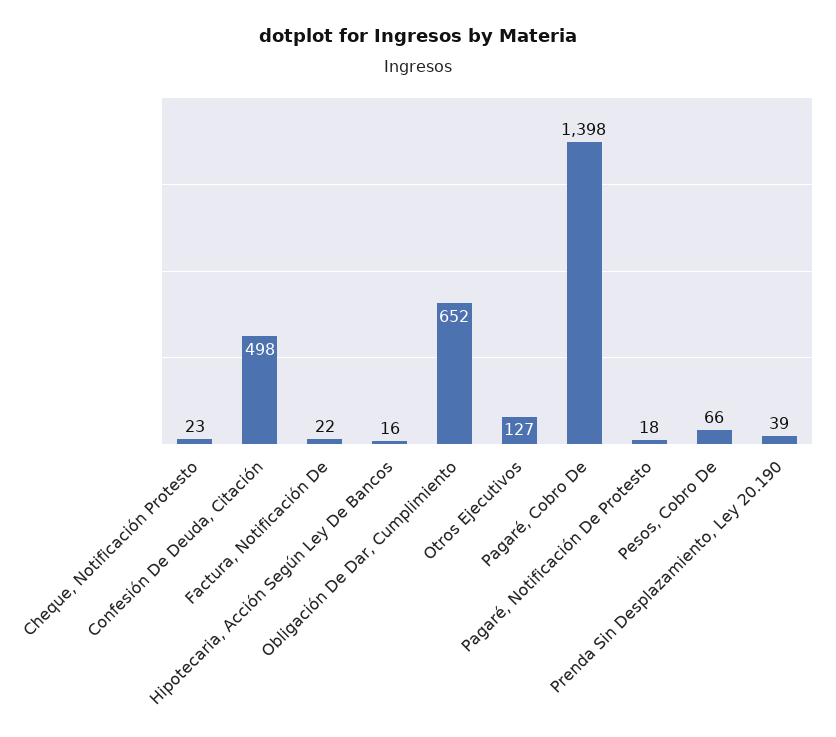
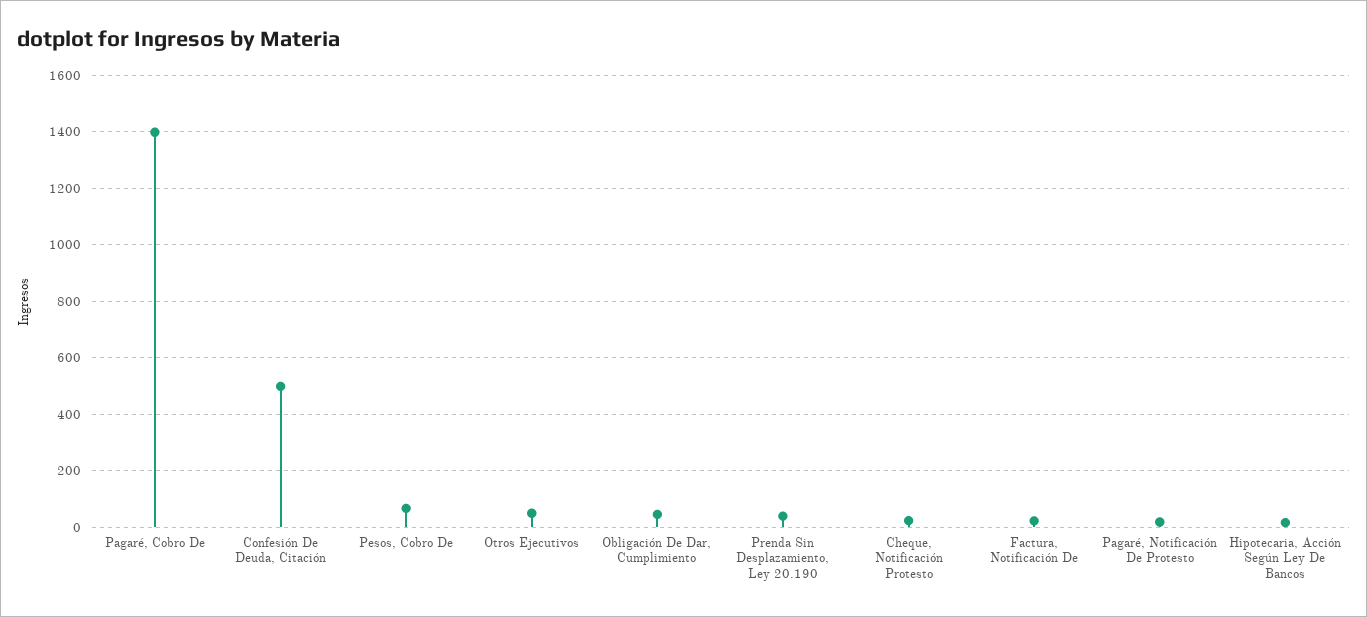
  {
    "Cheque, Notificación Protesto": 23,
    "Confesión De Deuda, Citación": 498,
    "Factura, Notificación De": 22,
    "Hipotecaria, Acción Según Ley De Bancos": 16,
-   "Obligación De Dar, Cumplimiento": 652,
+   "Obligación De Dar, Cumplimiento": 50,
-   "Otros Ejecutivos": 127,
+   "Otros Ejecutivos": 50,
    "Pagaré, Cobro De": 1398,
    "Pagaré, Notificación De Protesto": 18,
    "Pesos, Cobro De": 66,
    "Prenda Sin Desplazamiento, Ley 20.190": 39
  }

